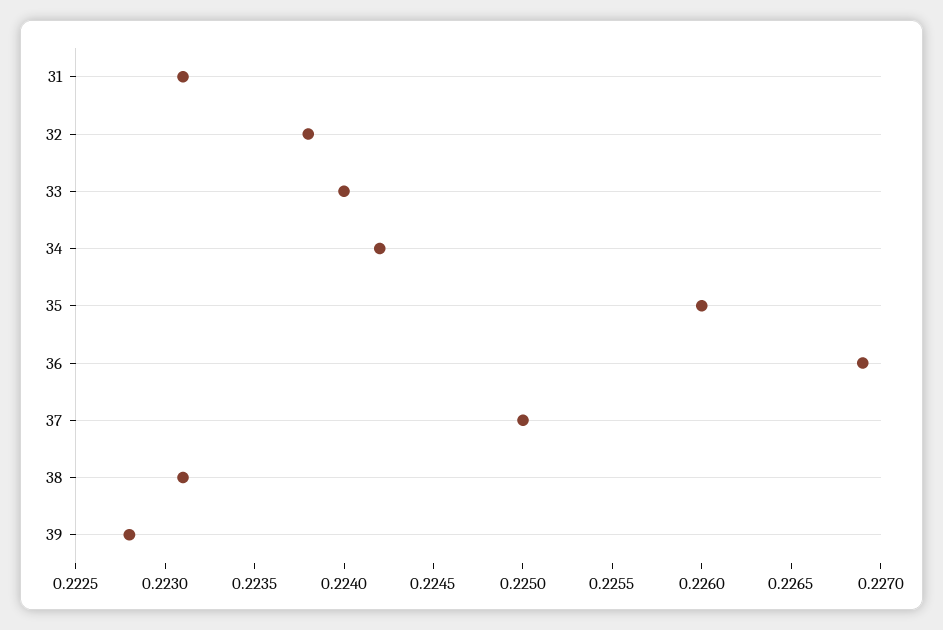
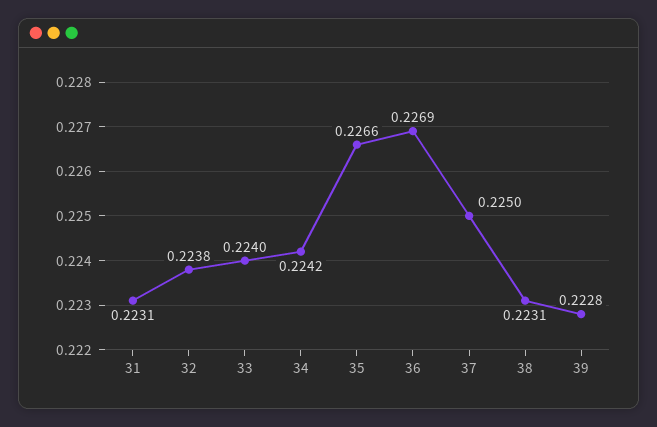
  {
    "31": 0.2231,
    "32": 0.2238,
    "33": 0.224,
    "34": 0.2242,
-   "35": 0.226,
+   "35": 0.2266,
    "36": 0.2269,
    "37": 0.225,
    "38": 0.2231,
    "39": 0.2228
  }

